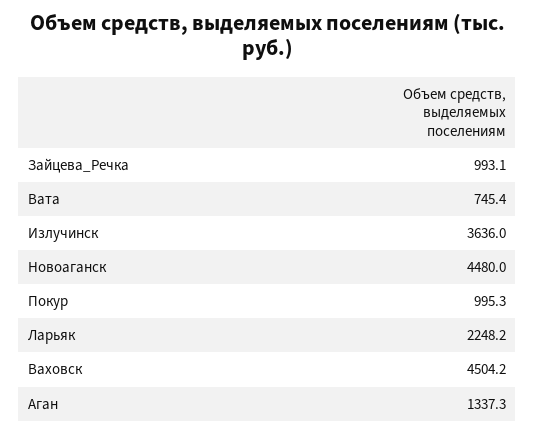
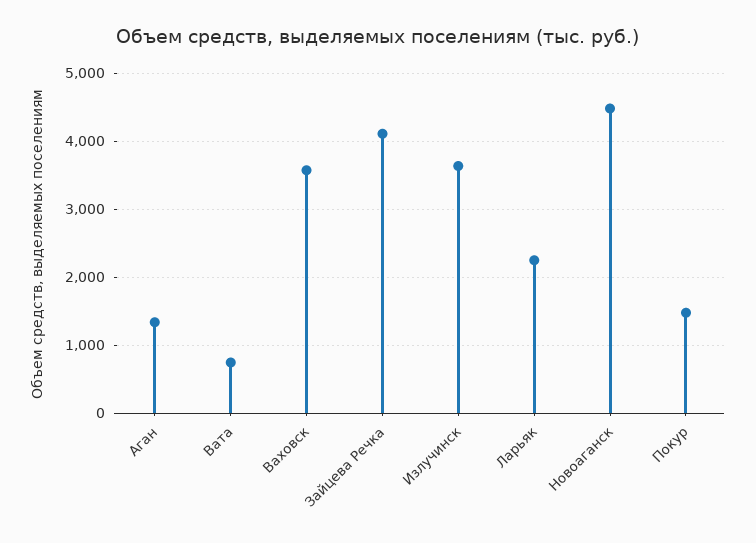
  {
-   "Зайцева_Речка": 993.1,
+   "Зайцева_Речка": 4100,
    "Вата": 745.4,
    "Излучинск": 3636,
    "Новоаганск": 4480,
-   "Покур": 995.3,
+   "Покур": 1500,
    "Ларьяк": 2248.2,
-   "Ваховск": 4504.2,
+   "Ваховск": 3600,
    "Аган": 1337.3
  }

